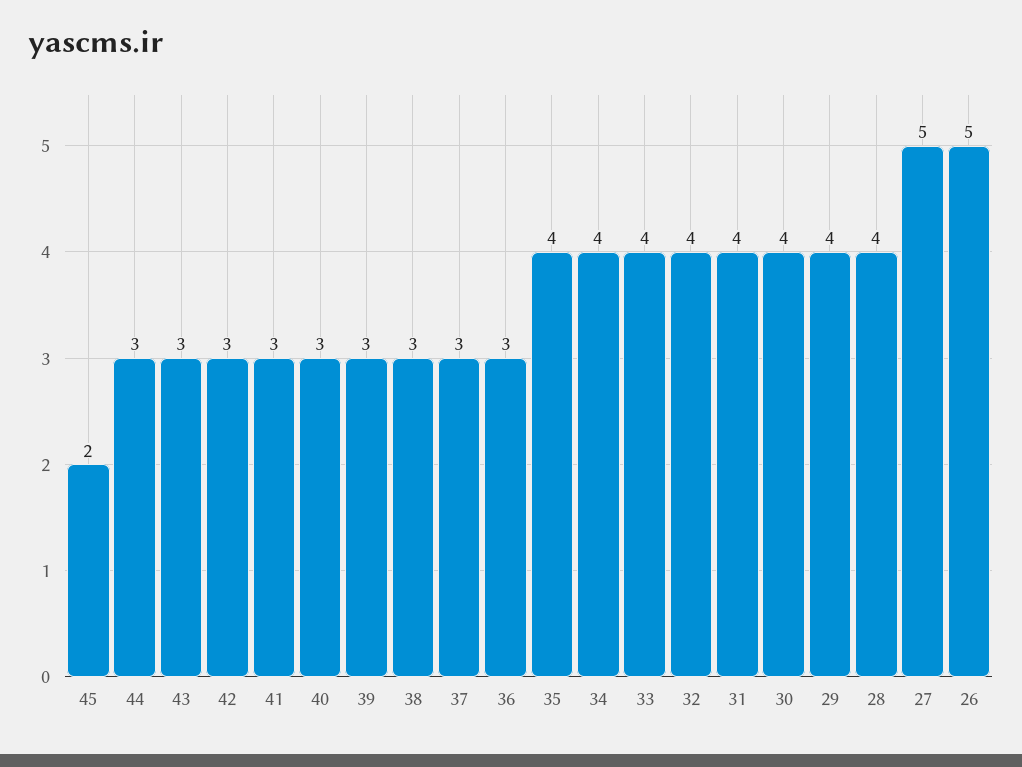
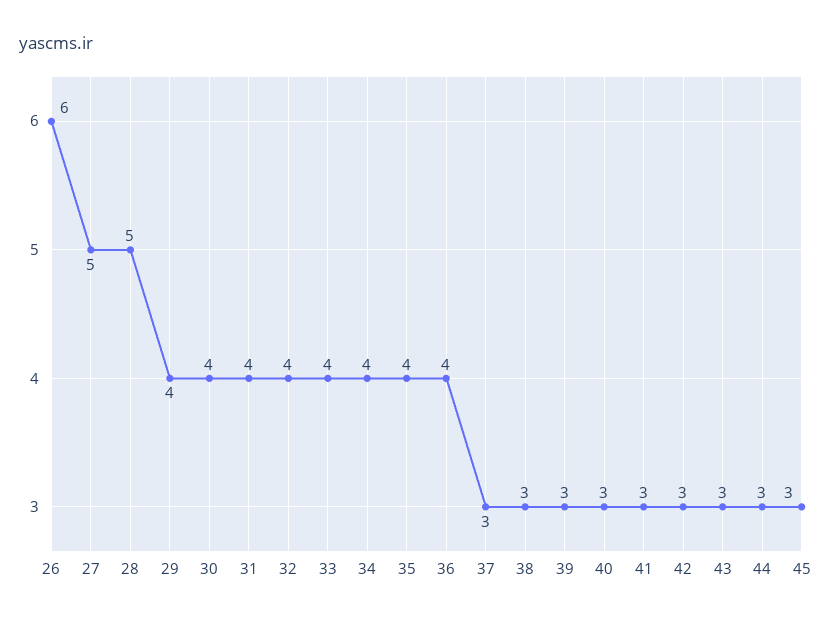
  {
-   "45": 2,
+   "45": 3,
    "44": 3,
    "43": 3,
    "42": 3,
    "41": 3,
    "40": 3,
    "39": 3,
    "38": 3,
    "37": 3,
-   "36": 3,
+   "36": 4,
    "35": 4,
    "34": 4,
    "33": 4,
    "32": 4,
    "31": 4,
    "30": 4,
    "29": 4,
-   "28": 4,
+   "28": 5,
    "27": 5,
-   "26": 5
+   "26": 6
  }

